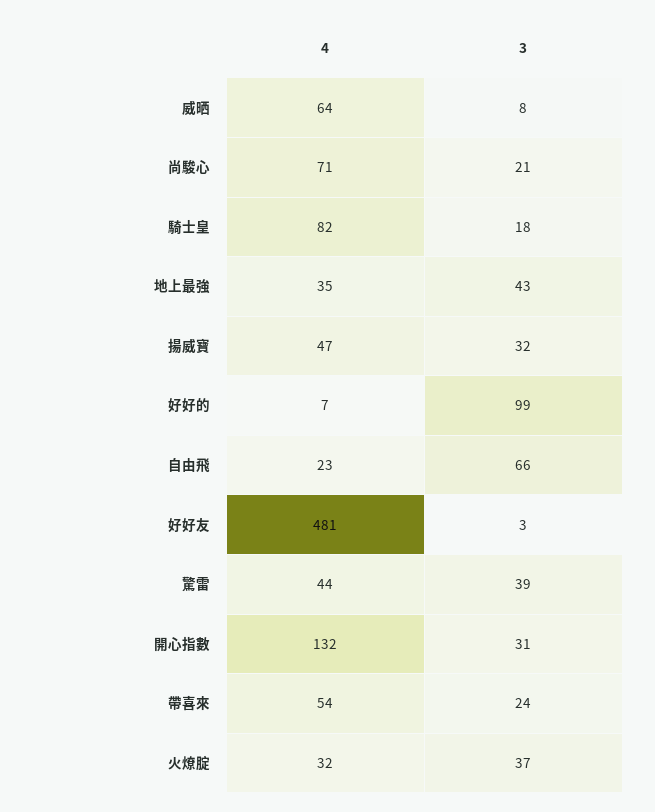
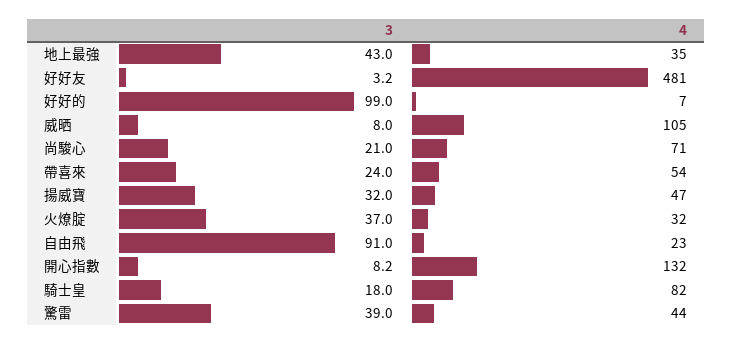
  {
    "4": {
-     "威晒": 64,
+     "威晒": 105,
      "尚駿心": 71,
      "騎士皇": 82,
      "地上最強": 35,
      "揚威寶": 47,
      "好好的": 7,
      "自由飛": 23,
      "好好友": 481,
      "驚雷": 44,
      "開心指數": 132,
      "帶喜來": 54,
      "火燎腚": 32
    },
    "3": {
      "威晒": 8,
      "尚駿心": 21,
      "騎士皇": 18,
      "地上最強": 43,
      "揚威寶": 32,
      "好好的": 99,
-     "自由飛": 66,
+     "自由飛": 91,
      "好好友": 3.2,
      "驚雷": 39,
-     "開心指數": 31,
+     "開心指數": 8.2,
      "帶喜來": 24,
      "火燎腚": 37
    }
  }

